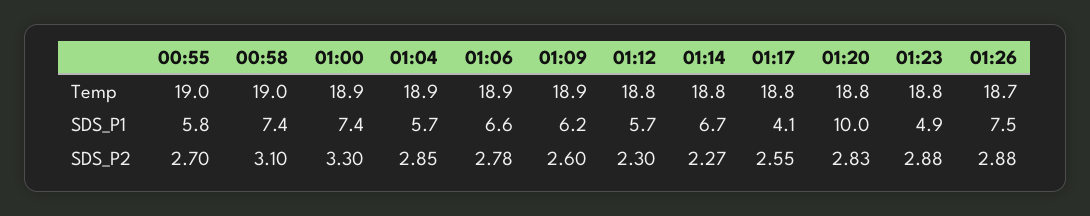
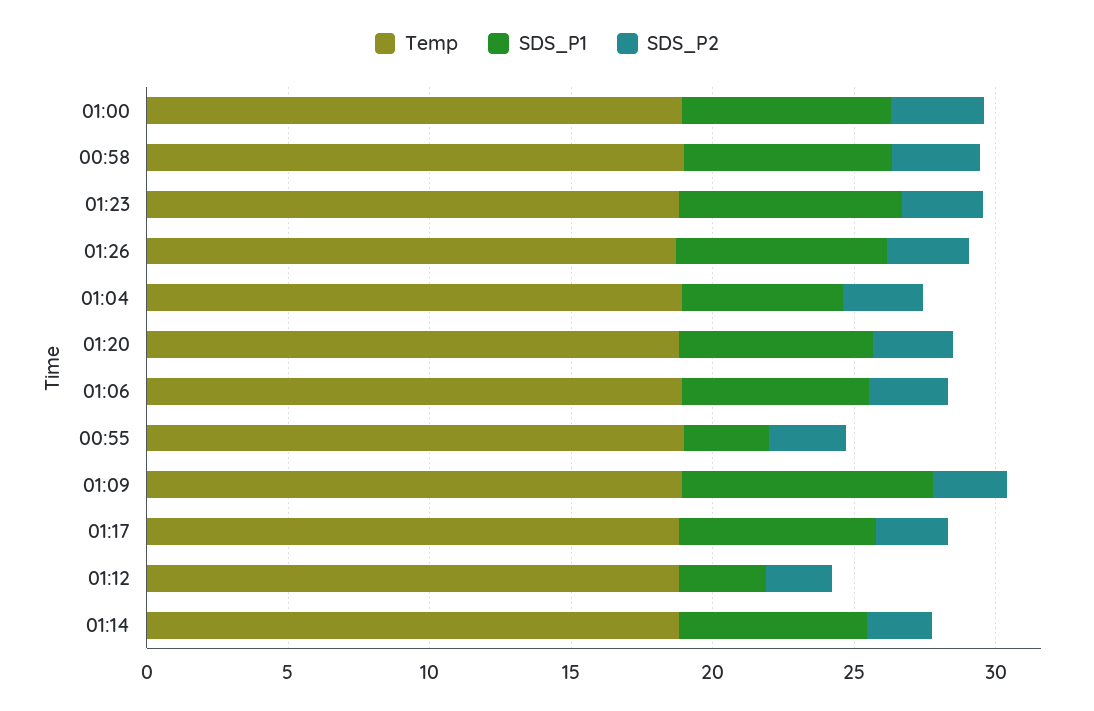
  {
    "Temp": {
      "00:55": 19,
      "00:58": 19,
      "01:00": 18.9,
      "01:04": 18.9,
      "01:06": 18.9,
      "01:09": 18.9,
      "01:12": 18.8,
      "01:14": 18.8,
      "01:17": 18.8,
      "01:20": 18.8,
      "01:23": 18.8,
      "01:26": 18.7
    },
    "SDS_P1": {
-     "00:55": 5.8,
+     "00:55": 3,
      "00:58": 7.4,
      "01:00": 7.4,
      "01:04": 5.7,
      "01:06": 6.6,
-     "01:09": 6.2,
+     "01:09": 9,
-     "01:12": 5.7,
+     "01:12": 3,
      "01:14": 6.7,
-     "01:17": 4.1,
+     "01:17": 7,
-     "01:20": 10,
+     "01:20": 7,
-     "01:23": 4.9,
+     "01:23": 8,
      "01:26": 7.5
    },
    "SDS_P2": {
      "00:55": 2.7,
      "00:58": 3.1,
      "01:00": 3.3,
      "01:04": 2.85,
      "01:06": 2.78,
      "01:09": 2.6,
      "01:12": 2.3,
      "01:14": 2.27,
      "01:17": 2.55,
      "01:20": 2.83,
      "01:23": 2.88,
      "01:26": 2.88
    }
  }

